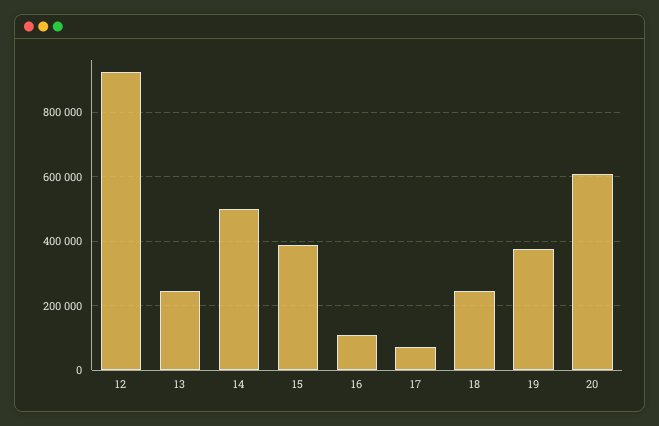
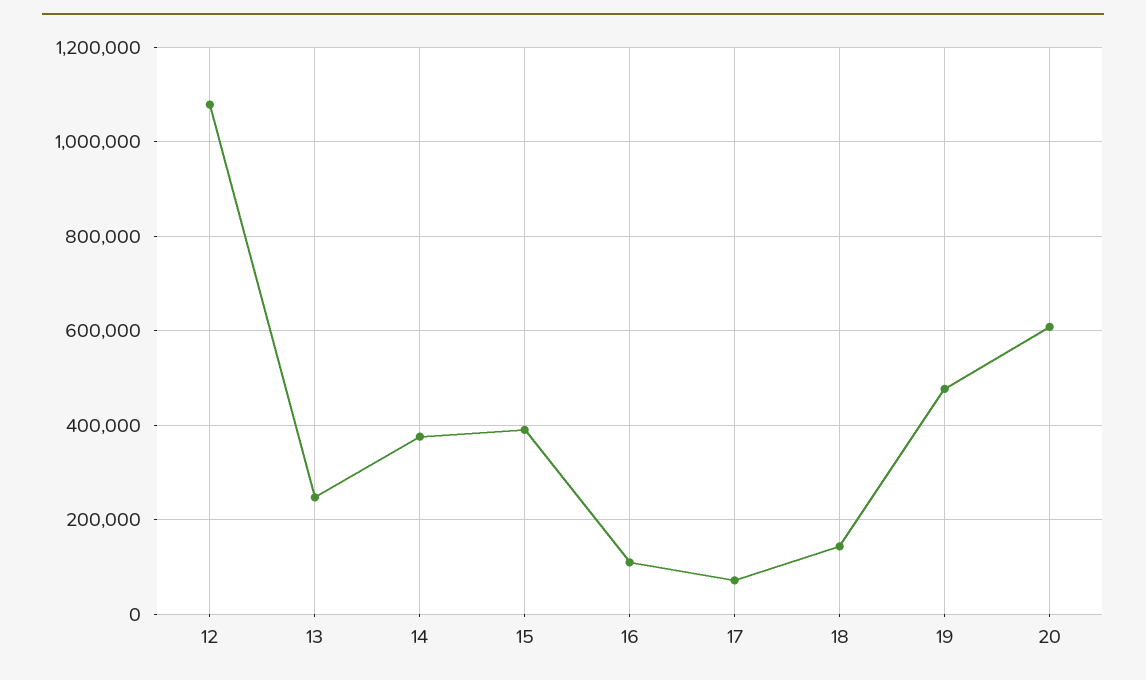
  {
-   "12": 920000,
+   "12": 1080000,
    "13": 240000,
-   "14": 500000,
+   "14": 380000,
    "15": 380000,
    "16": 100000,
    "17": 80000,
-   "18": 240000,
+   "18": 140000,
-   "19": 380000,
+   "19": 480000,
    "20": 600000
  }

